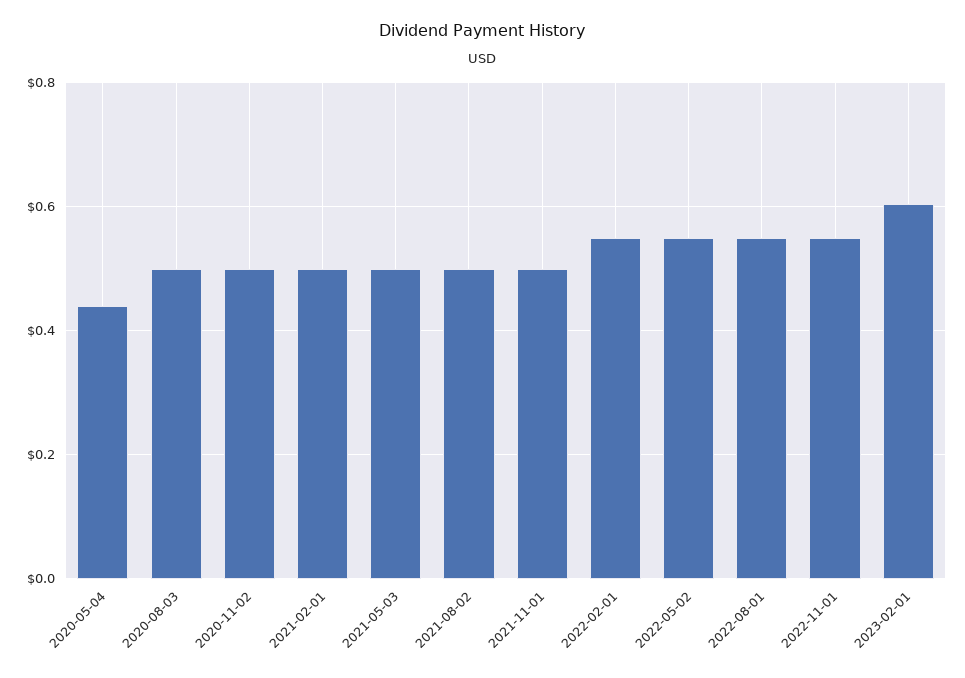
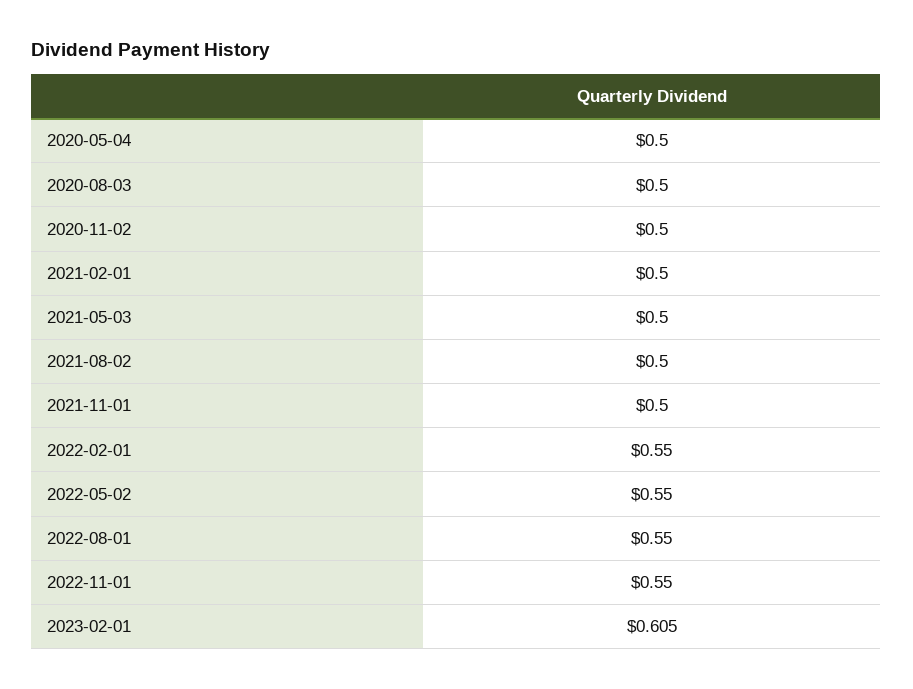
  {
-   "2020-05-04": 0.44,
+   "2020-05-04": 0.5,
    "2020-08-03": 0.5,
    "2020-11-02": 0.5,
    "2021-02-01": 0.5,
    "2021-05-03": 0.5,
    "2021-08-02": 0.5,
    "2021-11-01": 0.5,
    "2022-02-01": 0.55,
    "2022-05-02": 0.55,
    "2022-08-01": 0.55,
    "2022-11-01": 0.55,
    "2023-02-01": 0.605
  }

